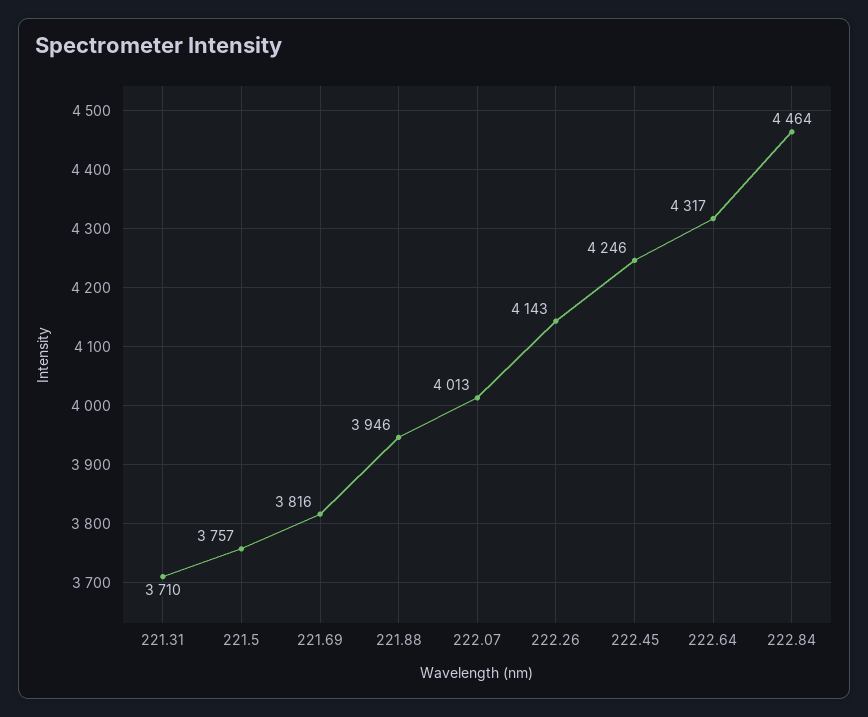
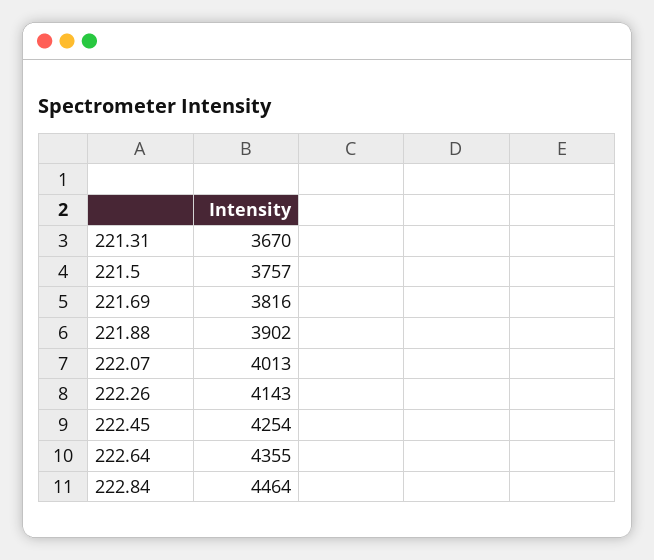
  {
-   "221.31": 3710,
+   "221.31": 3670,
    "221.5": 3757,
    "221.69": 3816,
-   "221.88": 3946,
+   "221.88": 3902,
    "222.07": 4013,
    "222.26": 4143,
-   "222.45": 4246,
+   "222.45": 4254,
-   "222.64": 4317,
+   "222.64": 4355,
    "222.84": 4464
  }

